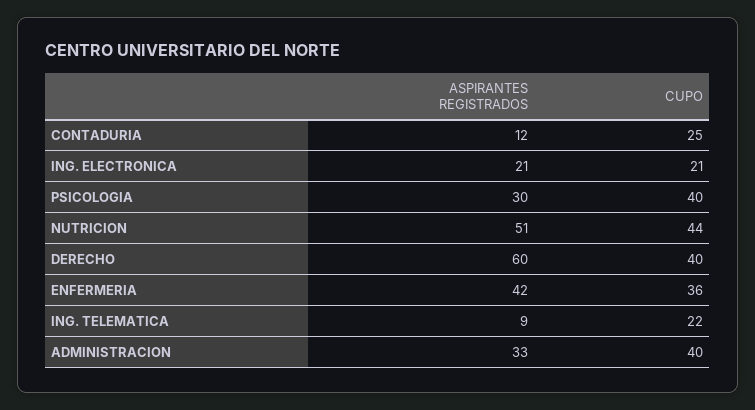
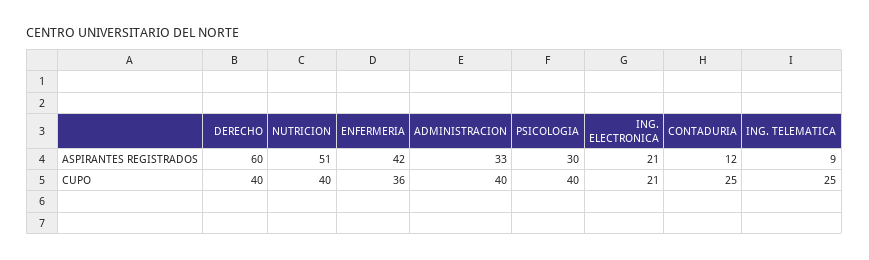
  {
    "ASPIRANTES REGISTRADOS": {
      "CONTADURIA": 12,
      "ING. ELECTRONICA": 21,
      "PSICOLOGIA": 30,
      "NUTRICION": 51,
      "DERECHO": 60,
      "ENFERMERIA": 42,
      "ING. TELEMATICA": 9,
      "ADMINISTRACION": 33
    },
    "CUPO": {
      "CONTADURIA": 25,
      "ING. ELECTRONICA": 21,
      "PSICOLOGIA": 40,
-     "NUTRICION": 44,
+     "NUTRICION": 40,
      "DERECHO": 40,
      "ENFERMERIA": 36,
-     "ING. TELEMATICA": 22,
+     "ING. TELEMATICA": 25,
      "ADMINISTRACION": 40
    }
  }

